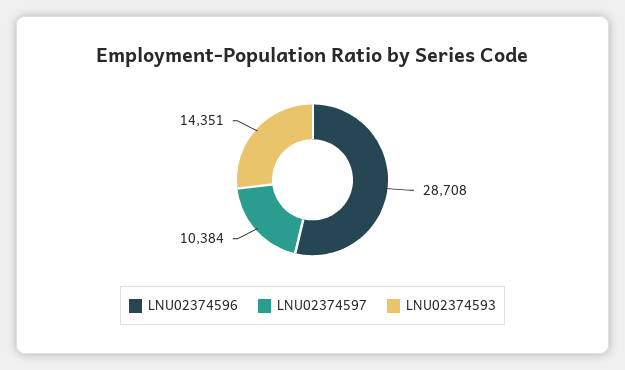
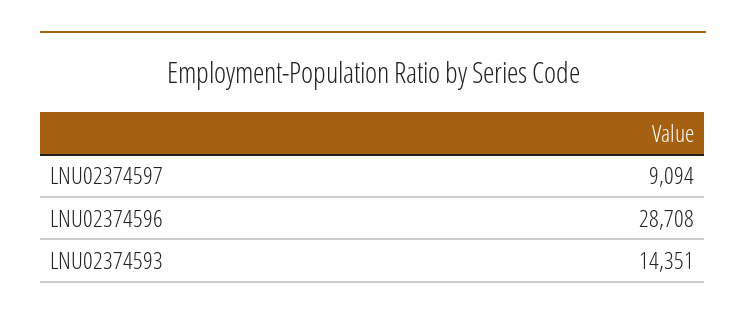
  {
    "LNU02374596": 28708,
-   "LNU02374597": 10384,
+   "LNU02374597": 9094,
    "LNU02374593": 14351
  }

